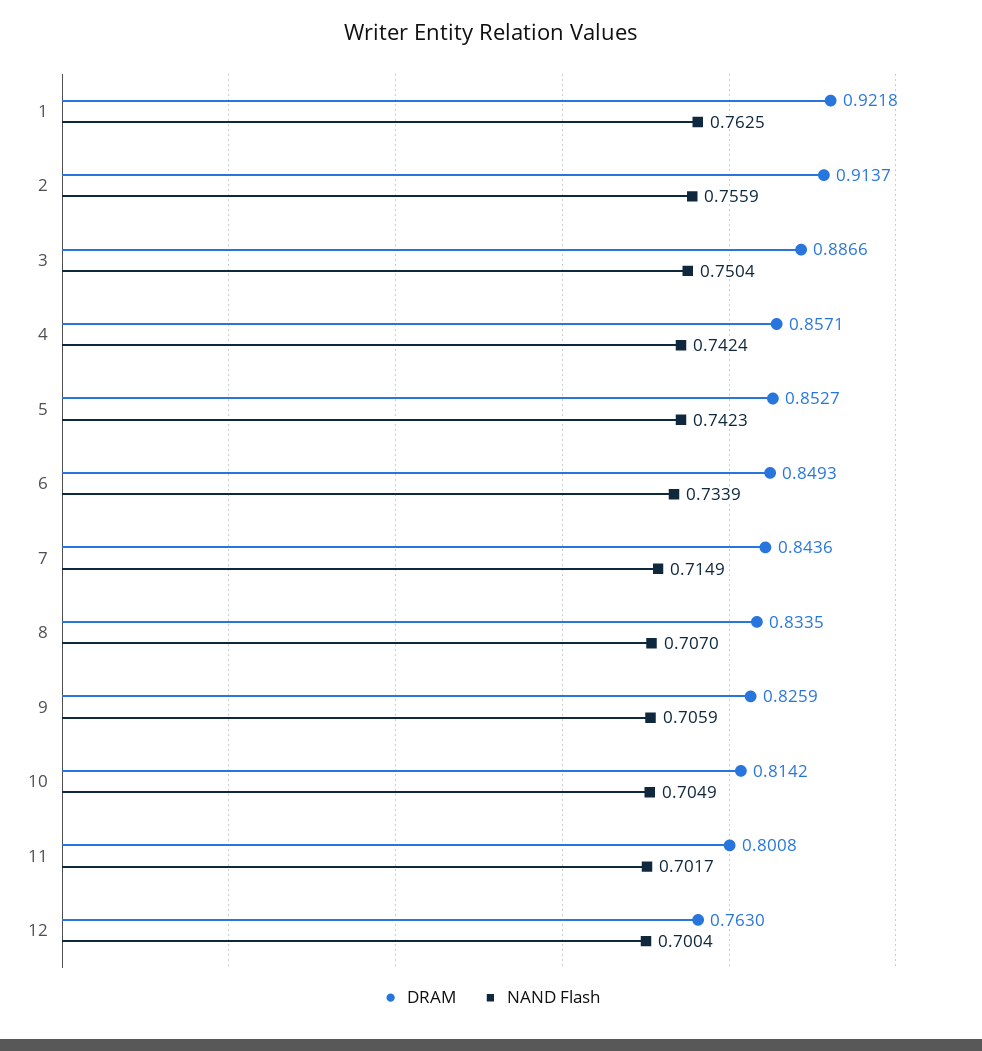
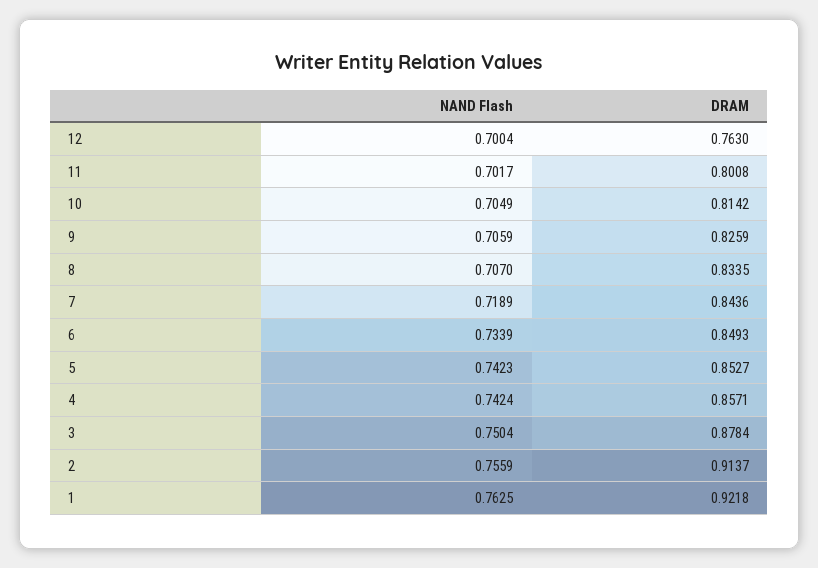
  {
    "DRAM": {
      "1": 0.9218,
      "2": 0.9137,
-     "3": 0.8866,
+     "3": 0.8784,
      "4": 0.8571,
      "5": 0.8527,
      "6": 0.8493,
      "7": 0.8436,
      "8": 0.8335,
      "9": 0.8259,
      "10": 0.8142,
      "11": 0.8008,
      "12": 0.763
    },
    "NAND Flash": {
      "1": 0.7625,
      "2": 0.7559,
      "3": 0.7504,
      "4": 0.7424,
      "5": 0.7423,
      "6": 0.7339,
-     "7": 0.7149,
+     "7": 0.7189,
      "8": 0.707,
      "9": 0.7059,
      "10": 0.7049,
      "11": 0.7017,
      "12": 0.7004
    }
  }

